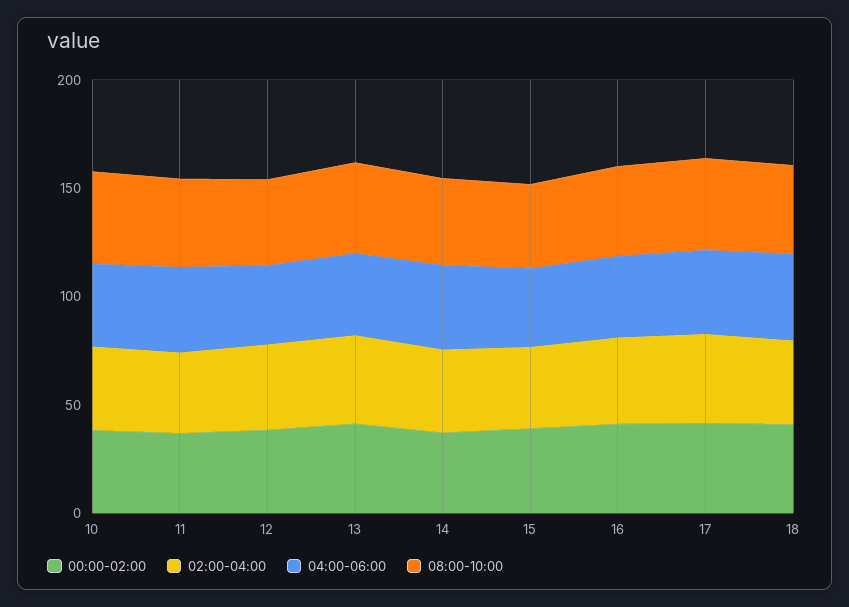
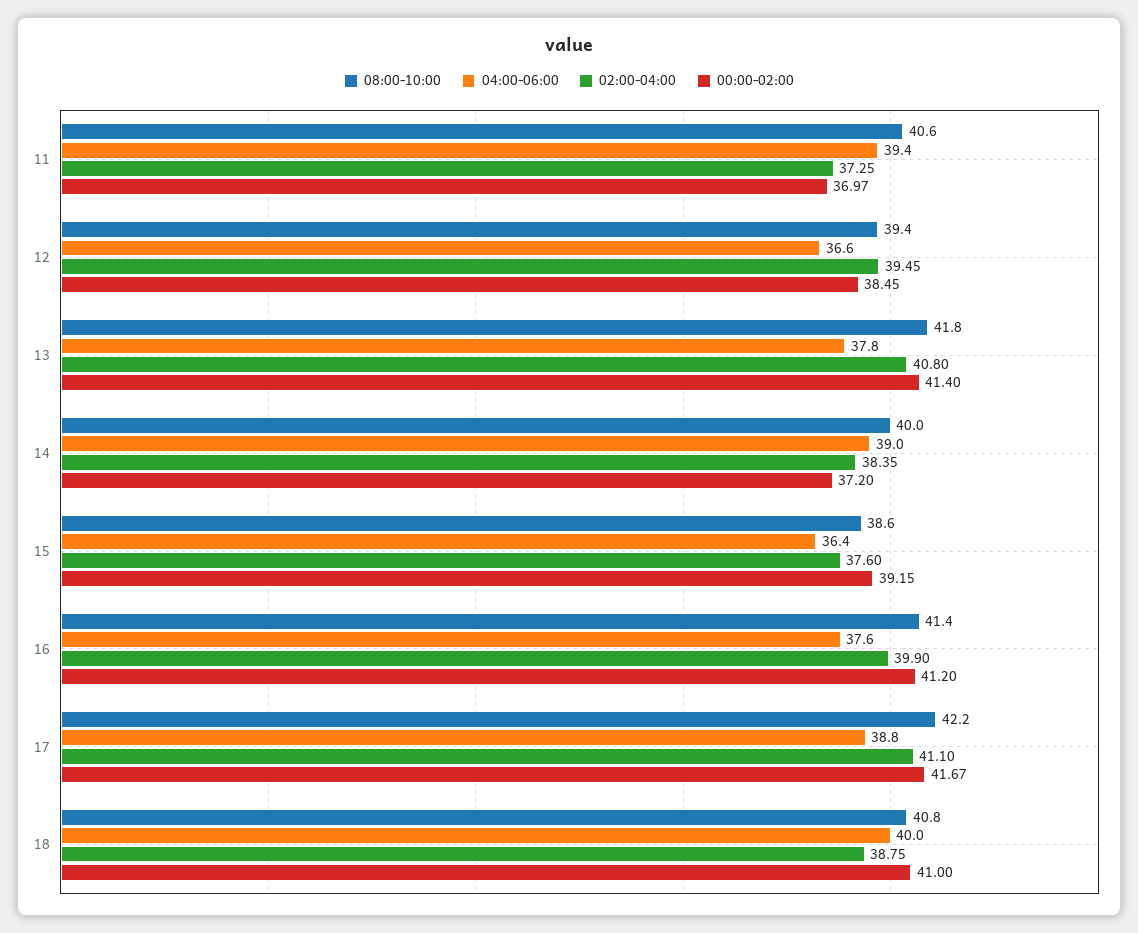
  {
    "00:00-02:00": {
-     "10": 40,
      "11": 36.97,
      "12": 38.45,
      "13": 41.4,
      "14": 37.2,
      "15": 39.15,
      "16": 41.2,
      "17": 41.67,
      "18": 41
    },
    "02:00-04:00": {
-     "10": 40,
      "11": 37.25,
      "12": 39.45,
      "13": 40.8,
      "14": 38.35,
      "15": 37.6,
      "16": 39.9,
      "17": 41.1,
      "18": 38.75
    },
    "04:00-06:00": {
-     "10": 40,
      "11": 39.4,
      "12": 36.6,
      "13": 37.8,
      "14": 39,
      "15": 36.4,
      "16": 37.6,
      "17": 38.8,
      "18": 40
    },
    "08:00-10:00": {
-     "10": 40,
      "11": 40.6,
      "12": 39.4,
      "13": 41.8,
      "14": 40,
      "15": 38.6,
      "16": 41.4,
      "17": 42.2,
      "18": 40.8
    }
  }

